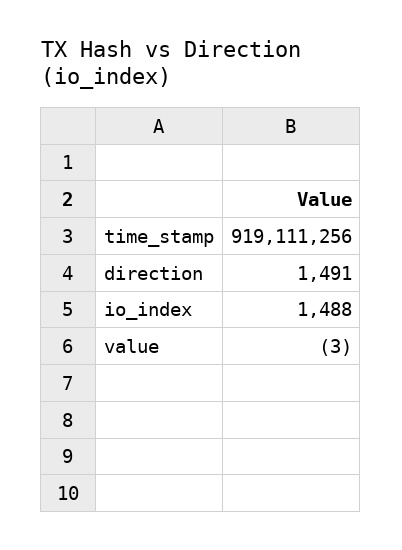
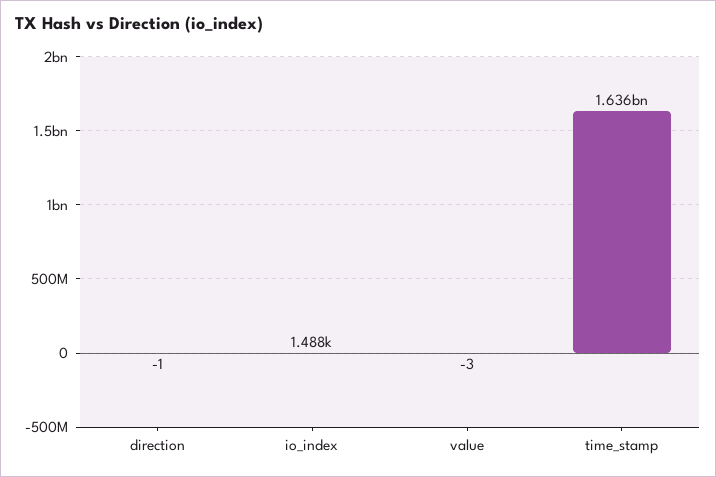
  {
-   "time_stamp": 919111256,
+   "time_stamp": 1636000000,
-   "direction": 1491,
+   "direction": -1,
    "io_index": 1488,
    "value": -3
  }

